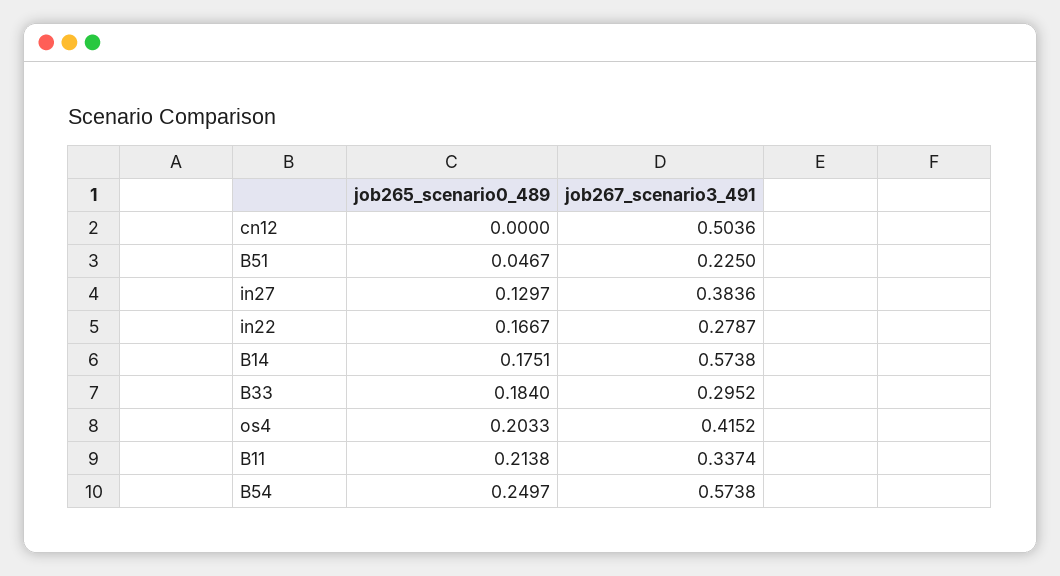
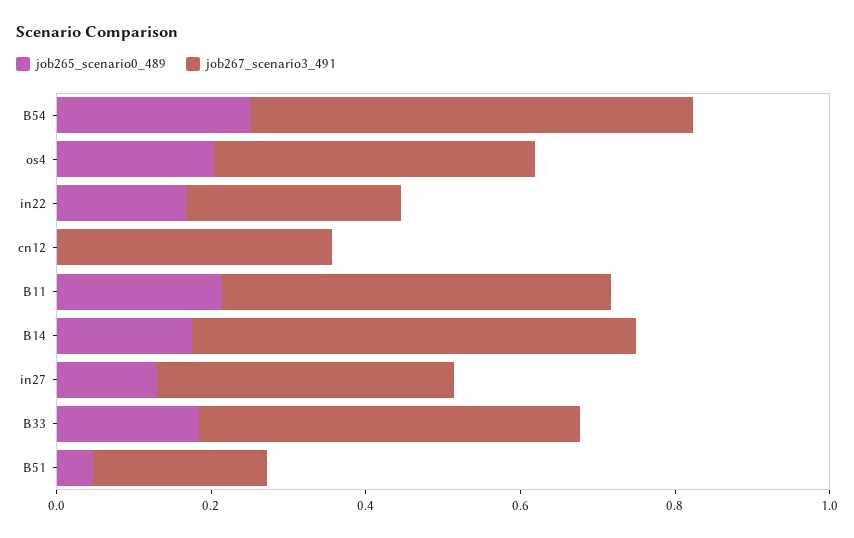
  {
    "job265_scenario0_489": {
      "cn12": 0,
      "B51": 0.0467,
      "in27": 0.1297,
      "in22": 0.1667,
      "B14": 0.1751,
      "B33": 0.184,
      "os4": 0.2033,
      "B11": 0.2138,
      "B54": 0.2497
    },
    "job267_scenario3_491": {
-     "cn12": 0.5036,
+     "cn12": 0.35,
      "B51": 0.225,
      "in27": 0.3836,
      "in22": 0.2787,
      "B14": 0.5738,
-     "B33": 0.2952,
+     "B33": 0.5,
      "os4": 0.4152,
-     "B11": 0.3374,
+     "B11": 0.5,
      "B54": 0.5738
    }
  }

